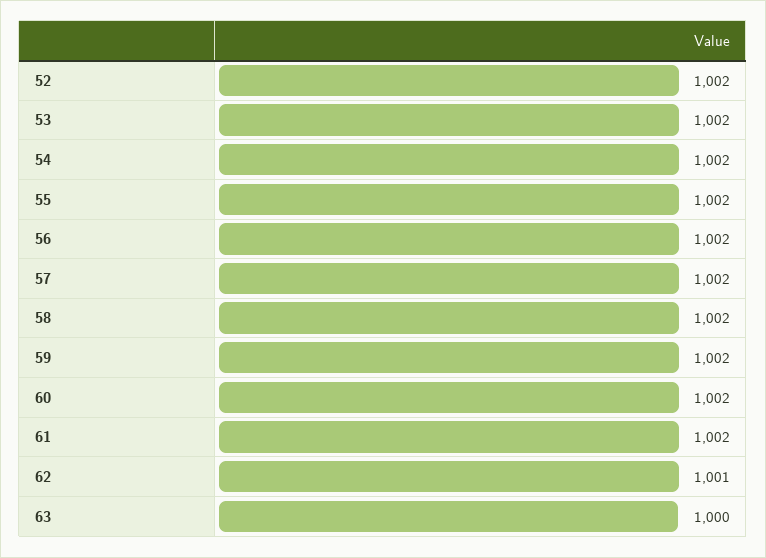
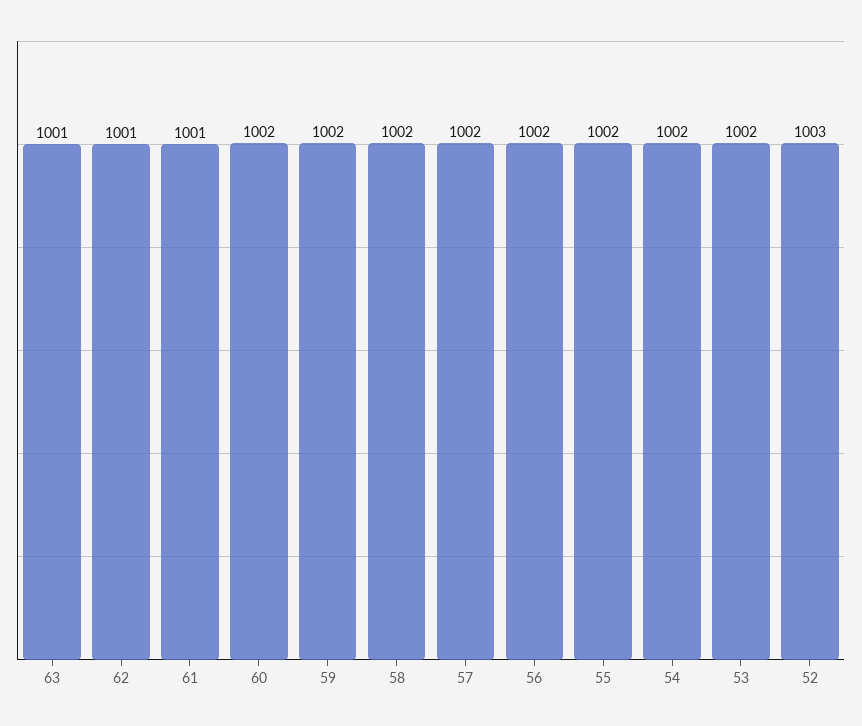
  {
-   "52": 1002,
+   "52": 1003,
    "53": 1002,
    "54": 1002,
    "55": 1002,
    "56": 1002,
    "57": 1002,
    "58": 1002,
    "59": 1002,
    "60": 1002,
-   "61": 1002,
+   "61": 1001,
    "62": 1001,
-   "63": 1000
+   "63": 1001
  }

